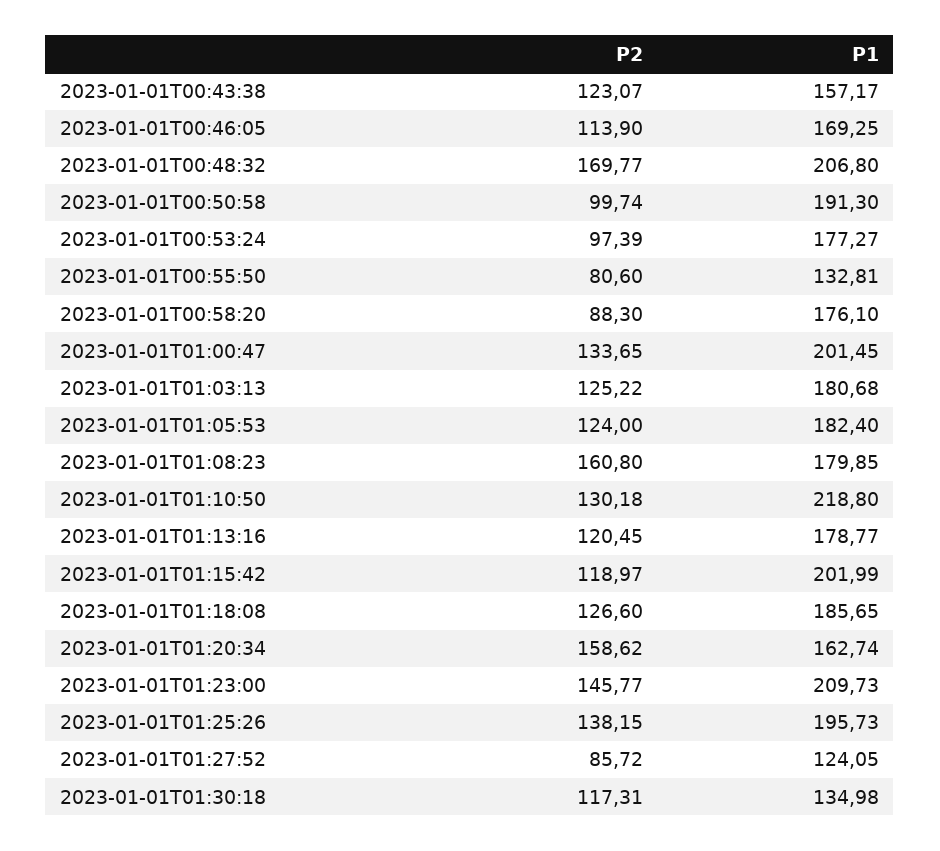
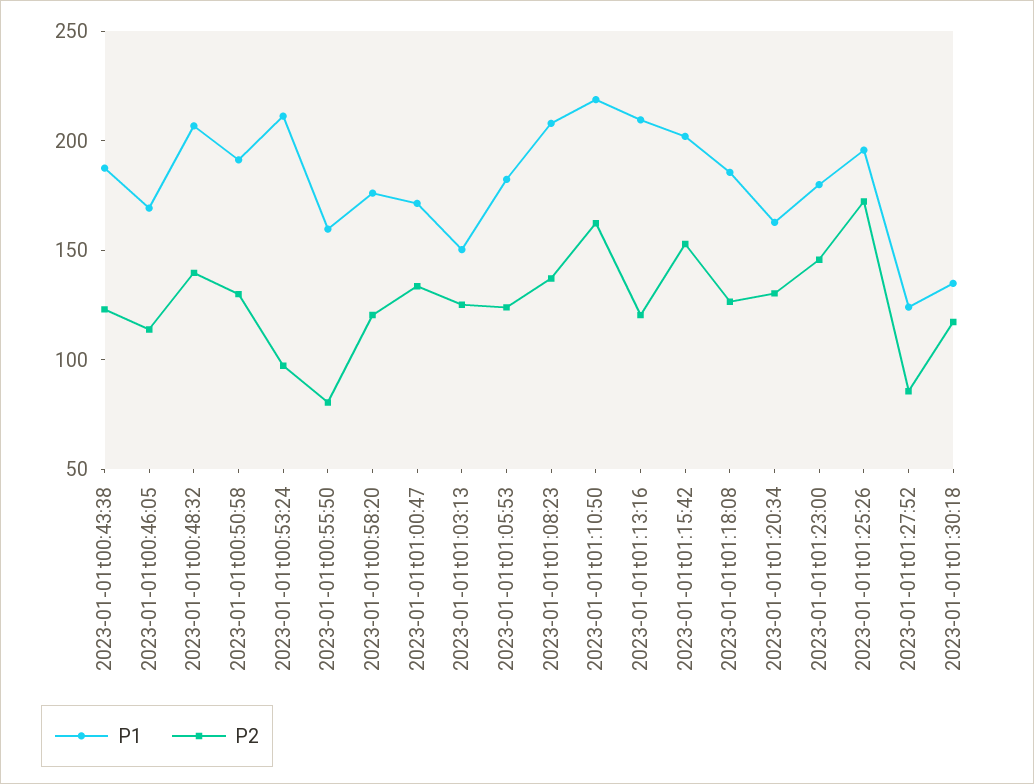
  {
    "P2": {
      "2023-01-01T00:43:38": 123.07,
      "2023-01-01T00:46:05": 113.9,
-     "2023-01-01T00:48:32": 169.77,
+     "2023-01-01T00:48:32": 140,
-     "2023-01-01T00:50:58": 99.74,
+     "2023-01-01T00:50:58": 130,
      "2023-01-01T00:53:24": 97.39,
      "2023-01-01T00:55:50": 80.6,
-     "2023-01-01T00:58:20": 88.3,
+     "2023-01-01T00:58:20": 120,
      "2023-01-01T01:00:47": 133.65,
      "2023-01-01T01:03:13": 125.22,
      "2023-01-01T01:05:53": 124,
-     "2023-01-01T01:08:23": 160.8,
+     "2023-01-01T01:08:23": 140,
-     "2023-01-01T01:10:50": 130.18,
+     "2023-01-01T01:10:50": 160,
      "2023-01-01T01:13:16": 120.45,
-     "2023-01-01T01:15:42": 118.97,
+     "2023-01-01T01:15:42": 150,
      "2023-01-01T01:18:08": 126.6,
-     "2023-01-01T01:20:34": 158.62,
+     "2023-01-01T01:20:34": 130,
      "2023-01-01T01:23:00": 145.77,
-     "2023-01-01T01:25:26": 138.15,
+     "2023-01-01T01:25:26": 170,
      "2023-01-01T01:27:52": 85.72,
      "2023-01-01T01:30:18": 117.31
    },
    "P1": {
-     "2023-01-01T00:43:38": 157.17,
+     "2023-01-01T00:43:38": 190,
      "2023-01-01T00:46:05": 169.25,
      "2023-01-01T00:48:32": 206.8,
      "2023-01-01T00:50:58": 191.3,
-     "2023-01-01T00:53:24": 177.27,
+     "2023-01-01T00:53:24": 210,
-     "2023-01-01T00:55:50": 132.81,
+     "2023-01-01T00:55:50": 160,
      "2023-01-01T00:58:20": 176.1,
-     "2023-01-01T01:00:47": 201.45,
+     "2023-01-01T01:00:47": 170,
-     "2023-01-01T01:03:13": 180.68,
+     "2023-01-01T01:03:13": 150,
      "2023-01-01T01:05:53": 182.4,
-     "2023-01-01T01:08:23": 179.85,
+     "2023-01-01T01:08:23": 210,
      "2023-01-01T01:10:50": 218.8,
-     "2023-01-01T01:13:16": 178.77,
+     "2023-01-01T01:13:16": 210,
      "2023-01-01T01:15:42": 201.99,
      "2023-01-01T01:18:08": 185.65,
      "2023-01-01T01:20:34": 162.74,
-     "2023-01-01T01:23:00": 209.73,
+     "2023-01-01T01:23:00": 180,
      "2023-01-01T01:25:26": 195.73,
      "2023-01-01T01:27:52": 124.05,
      "2023-01-01T01:30:18": 134.98
    }
  }

